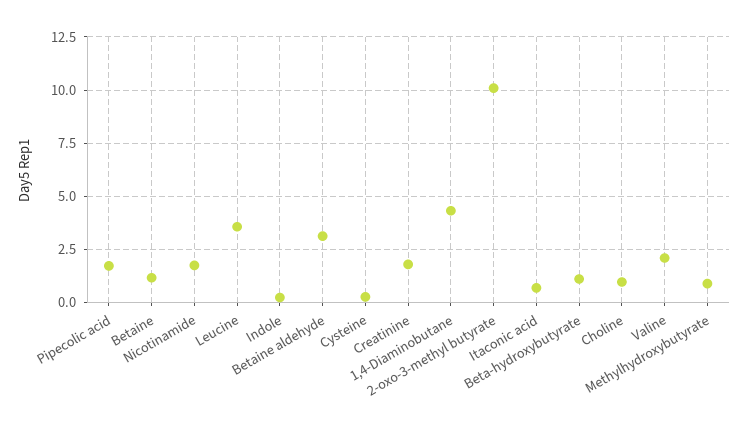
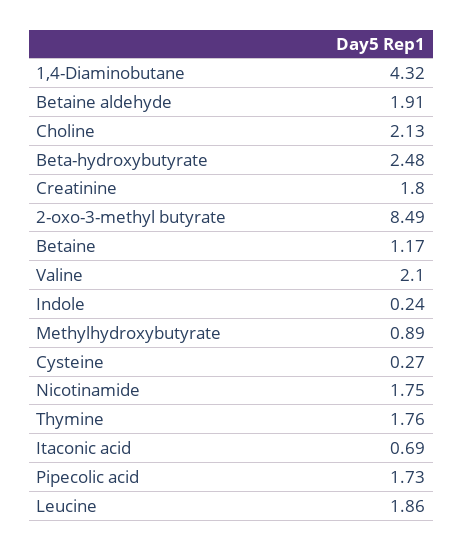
  {
    "Pipecolic acid": 1.73,
    "Betaine": 1.17,
    "Nicotinamide": 1.75,
-   "Leucine": 3.5,
+   "Leucine": 1.86,
    "Indole": 0.24,
-   "Betaine aldehyde": 3,
+   "Betaine aldehyde": 1.91,
    "Cysteine": 0.27,
    "Creatinine": 1.8,
    "1,4-Diaminobutane": 4.32,
-   "2-oxo-3-methyl butyrate": 10,
+   "2-oxo-3-methyl butyrate": 8.49,
    "Itaconic acid": 0.69,
-   "Beta-hydroxybutyrate": 1,
+   "Beta-hydroxybutyrate": 2.48,
-   "Choline": 1,
+   "Choline": 2.13,
    "Valine": 2.1,
-   "Methylhydroxybutyrate": 0.89
+   "Methylhydroxybutyrate": 0.89,
+   "Thymine": 1.76
  }

